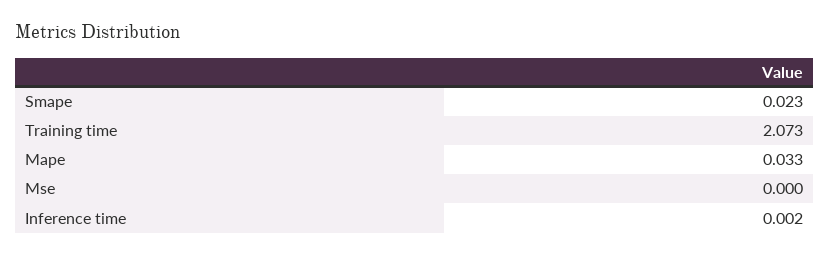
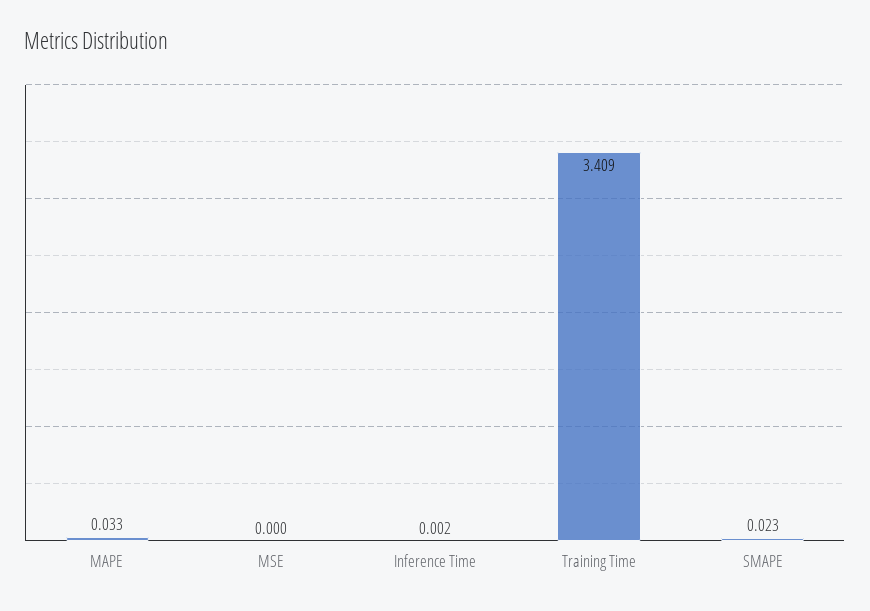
  {
    "Smape": 0.023,
-   "Training time": 2.073,
+   "Training time": 3.409,
    "Mape": 0.033,
    "Mse": 0,
    "Inference time": 0.002
  }

